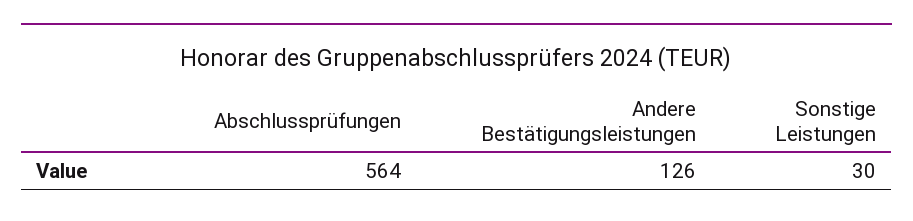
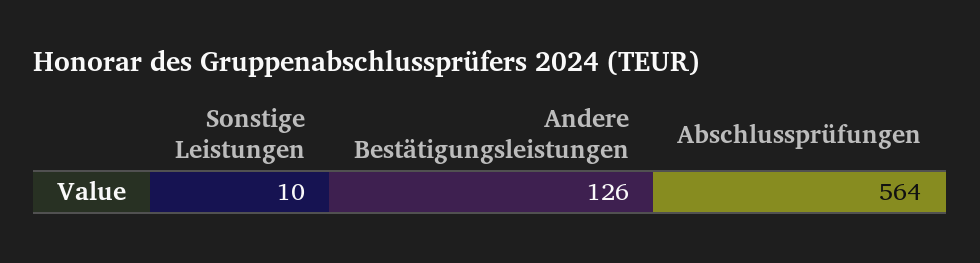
  {
    "Abschlussprüfungen": 564,
    "Andere Bestätigungsleistungen": 126,
-   "Sonstige Leistungen": 30
+   "Sonstige Leistungen": 10
  }

